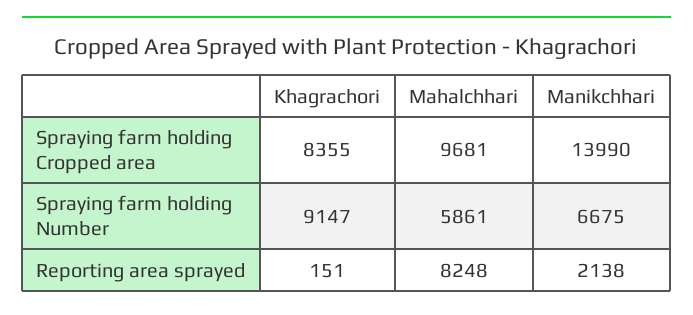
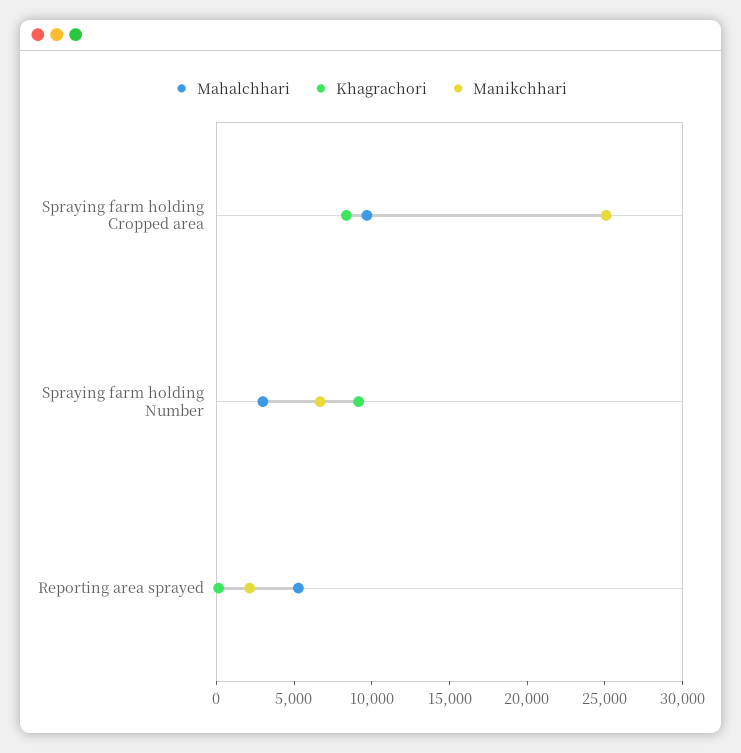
  {
    "Khagrachori": {
      "Spraying farm holding Cropped area": 8355,
      "Spraying farm holding Number": 9147,
      "Reporting area sprayed": 151
    },
    "Mahalchhari": {
      "Spraying farm holding Cropped area": 9681,
-     "Spraying farm holding Number": 5861,
+     "Spraying farm holding Number": 3000,
-     "Reporting area sprayed": 8248
+     "Reporting area sprayed": 5000
    },
    "Manikchhari": {
-     "Spraying farm holding Cropped area": 13990,
+     "Spraying farm holding Cropped area": 25000,
      "Spraying farm holding Number": 6675,
      "Reporting area sprayed": 2138
    }
  }

